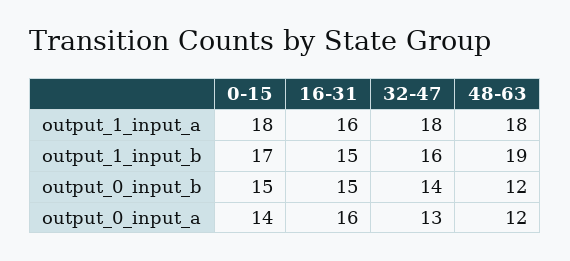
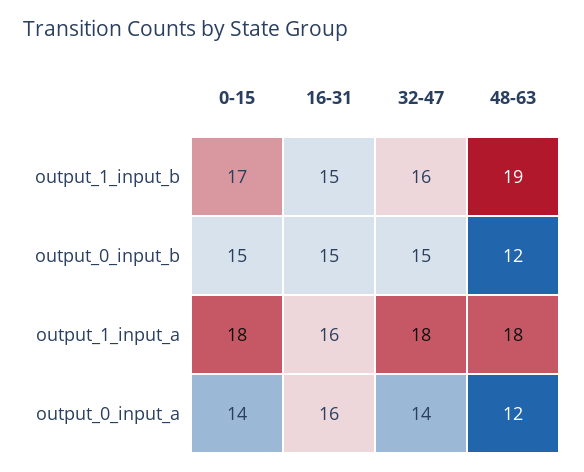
  {
    "0-15": {
      "output_1_input_a": 18,
      "output_1_input_b": 17,
      "output_0_input_b": 15,
      "output_0_input_a": 14
    },
    "16-31": {
      "output_1_input_a": 16,
      "output_1_input_b": 15,
      "output_0_input_b": 15,
      "output_0_input_a": 16
    },
    "32-47": {
      "output_1_input_a": 18,
      "output_1_input_b": 16,
-     "output_0_input_b": 14,
+     "output_0_input_b": 15,
-     "output_0_input_a": 13
+     "output_0_input_a": 14
    },
    "48-63": {
      "output_1_input_a": 18,
      "output_1_input_b": 19,
      "output_0_input_b": 12,
      "output_0_input_a": 12
    }
  }

